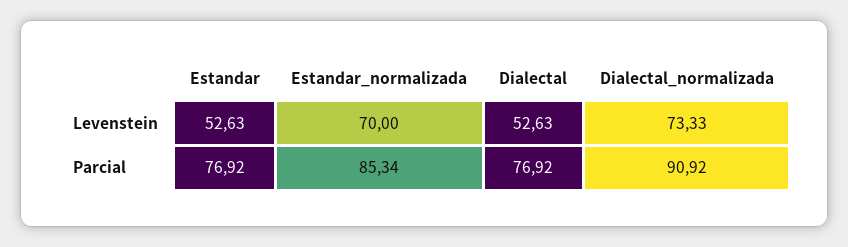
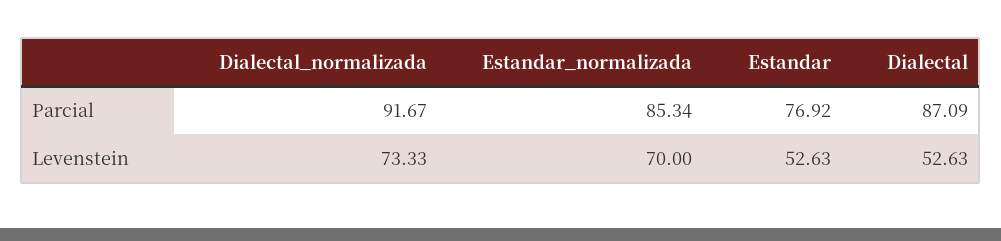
  {
    "Estandar": {
      "Levenstein": 52.63,
      "Parcial": 76.92
    },
    "Estandar_normalizada": {
      "Levenstein": 70,
      "Parcial": 85.34
    },
    "Dialectal": {
      "Levenstein": 52.63,
-     "Parcial": 76.92
+     "Parcial": 87.09
    },
    "Dialectal_normalizada": {
      "Levenstein": 73.33,
-     "Parcial": 90.92
+     "Parcial": 91.67
    }
  }

